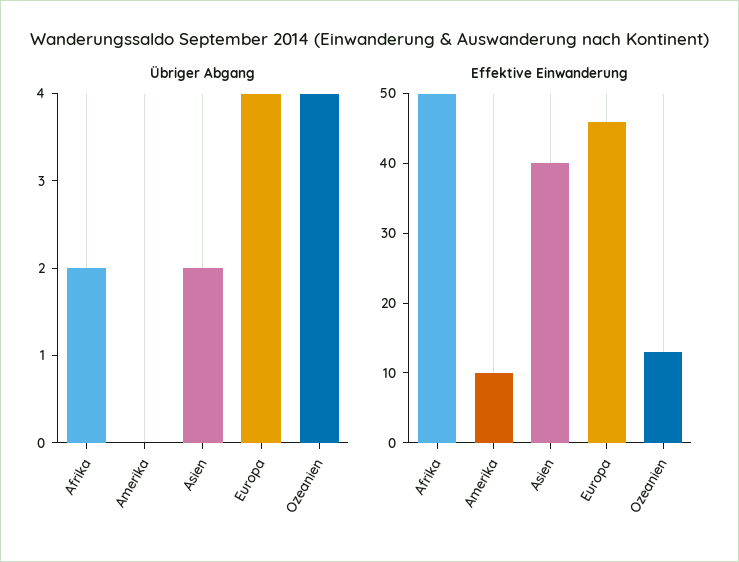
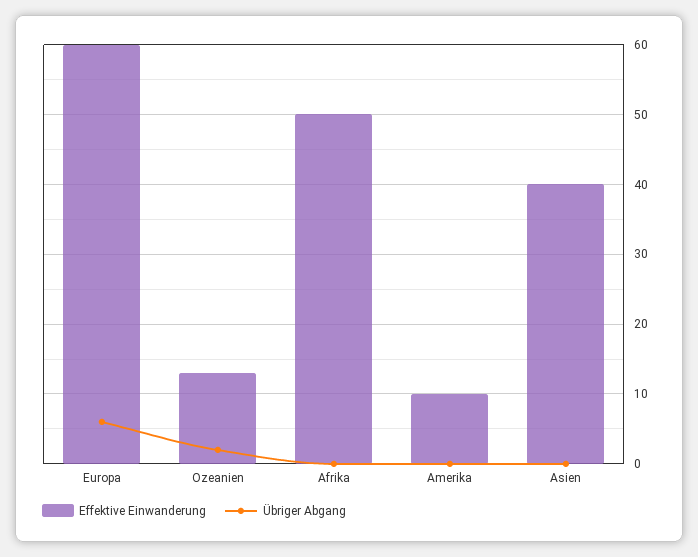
  {
    "Übriger Abgang": {
-     "Afrika": 2,
+     "Afrika": 0,
      "Amerika": 0,
-     "Asien": 2,
+     "Asien": 0,
-     "Europa": 4,
+     "Europa": 6,
-     "Ozeanien": 4
+     "Ozeanien": 2
    },
    "Effektive Einwanderung": {
      "Afrika": 50,
      "Amerika": 10,
      "Asien": 40,
-     "Europa": 45,
+     "Europa": 60,
      "Ozeanien": 13
    }
  }

